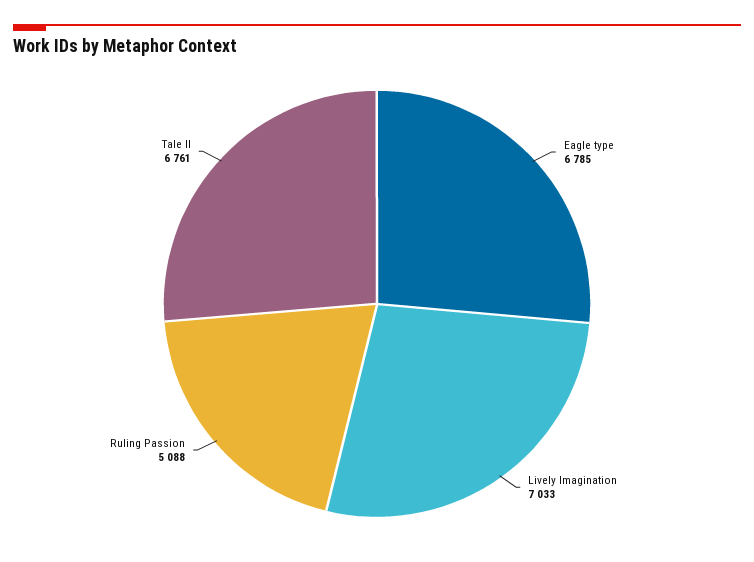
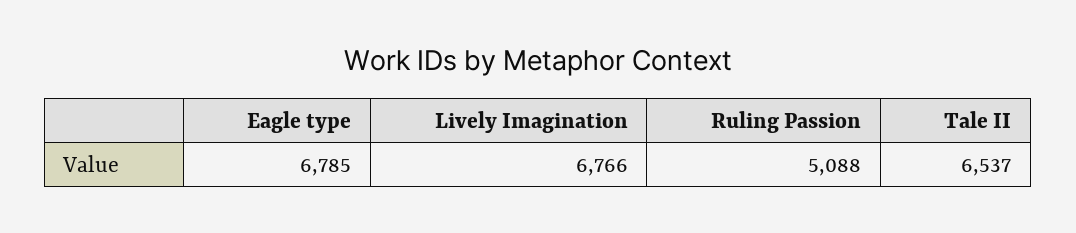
  {
    "Eagle type": 6785,
-   "Lively Imagination": 7033,
+   "Lively Imagination": 6766,
    "Ruling Passion": 5088,
-   "Tale II": 6761
+   "Tale II": 6537
  }

